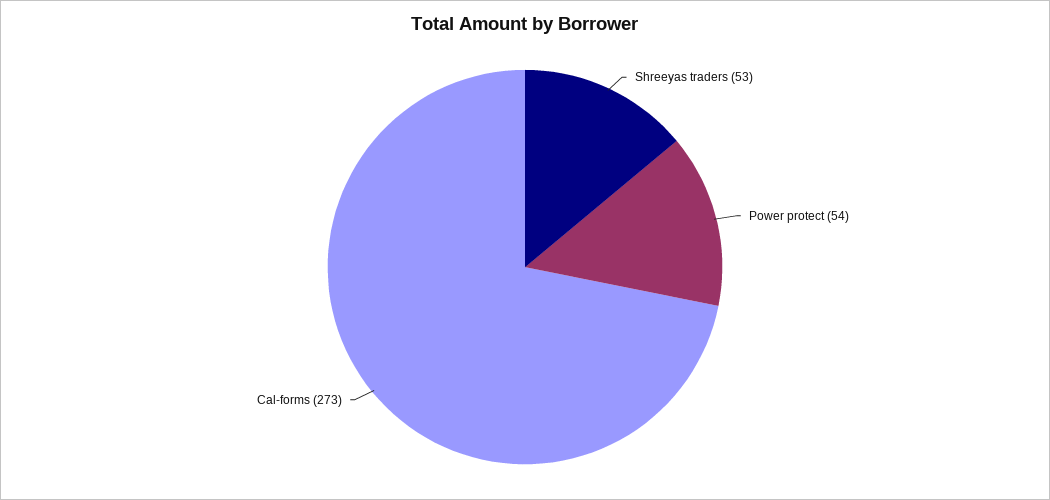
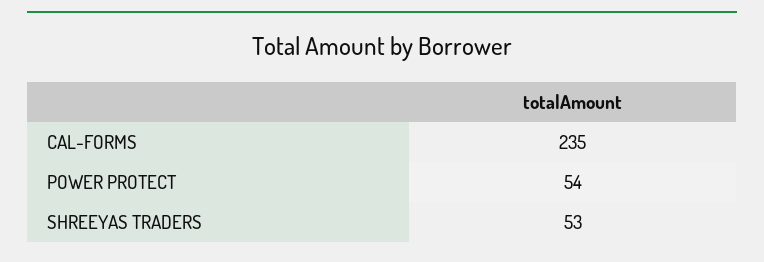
  {
    "Shreeyas traders": 53,
    "Power protect": 54,
-   "Cal-forms": 273
+   "Cal-forms": 235
  }

